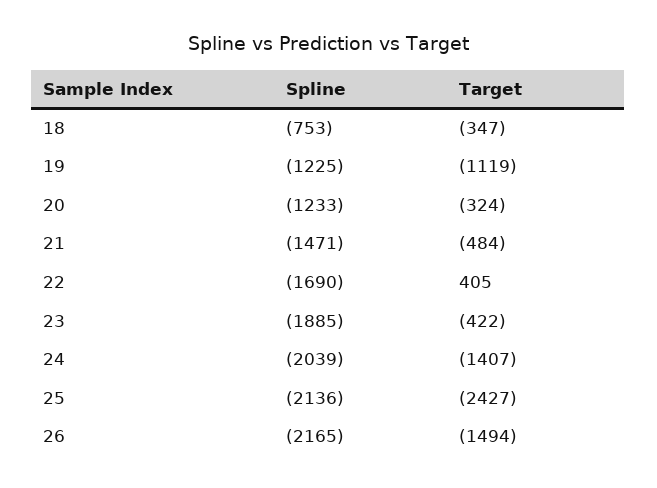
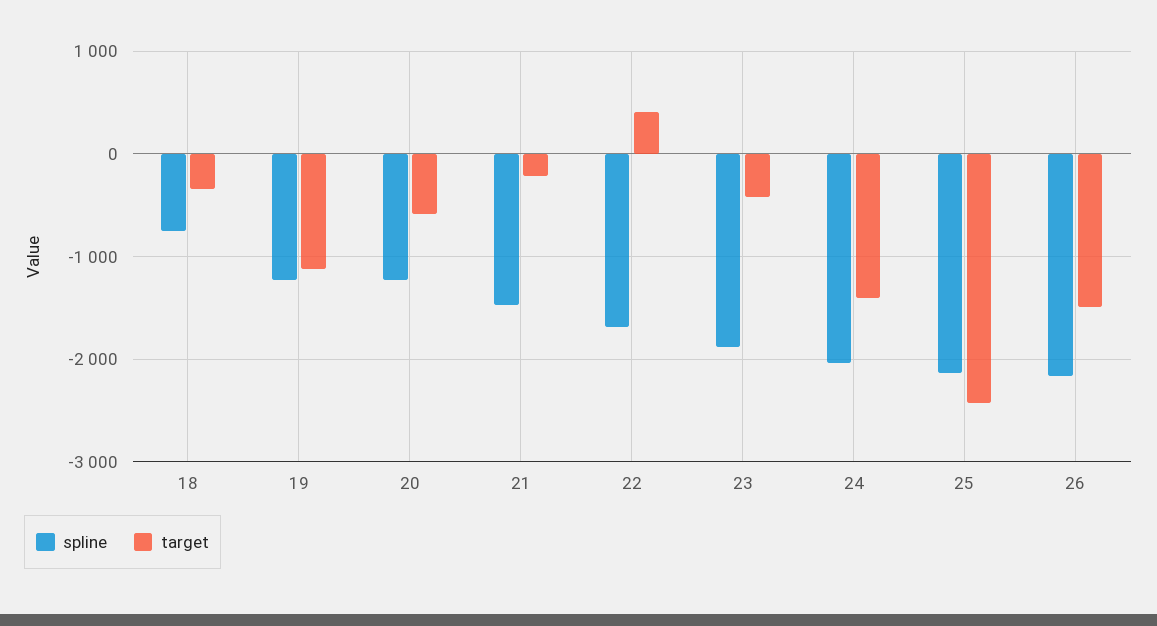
  {
    "Spline": {
      "18": -753,
      "19": -1225,
      "20": -1233,
      "21": -1471,
      "22": -1690,
      "23": -1885,
      "24": -2039,
      "25": -2136,
      "26": -2165
    },
    "Target": {
      "18": -347,
      "19": -1119,
-     "20": -324,
+     "20": -600,
-     "21": -484,
+     "21": -200,
      "22": 405,
      "23": -422,
      "24": -1407,
      "25": -2427,
      "26": -1494
    }
  }

